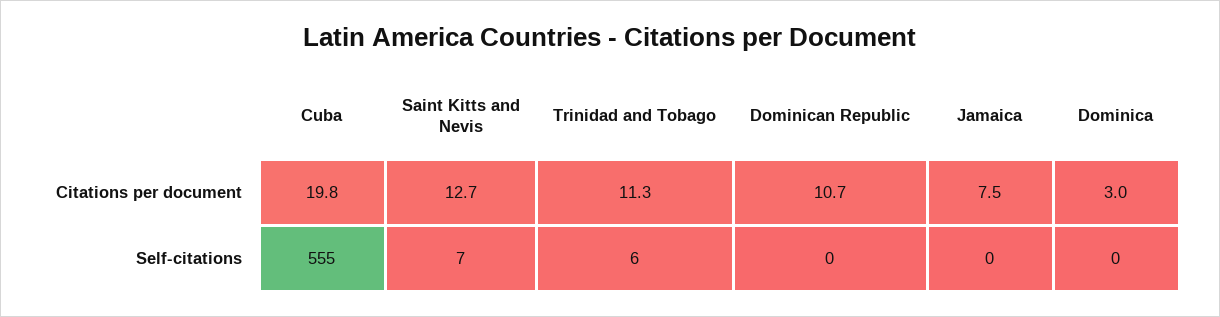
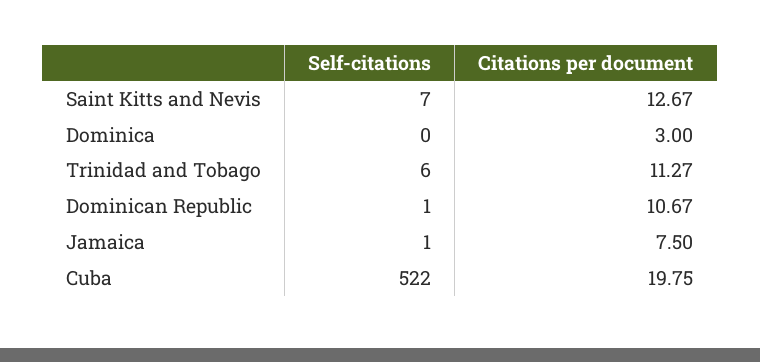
  {
    "Cuba": {
      "Citations per document": 19.75,
-     "Self-citations": 555
+     "Self-citations": 522
    },
    "Saint Kitts and Nevis": {
      "Citations per document": 12.67,
      "Self-citations": 7
    },
    "Trinidad and Tobago": {
      "Citations per document": 11.27,
      "Self-citations": 6
    },
    "Dominican Republic": {
      "Citations per document": 10.67,
-     "Self-citations": 0
+     "Self-citations": 1
    },
    "Jamaica": {
      "Citations per document": 7.5,
-     "Self-citations": 0
+     "Self-citations": 1
    },
    "Dominica": {
      "Citations per document": 3,
      "Self-citations": 0
    }
  }

